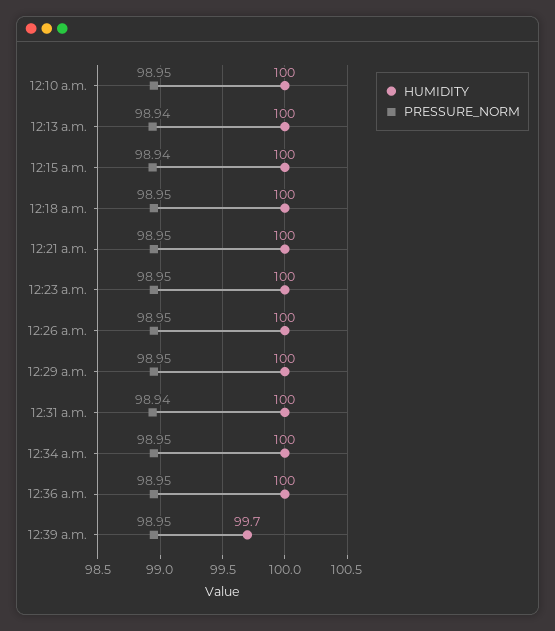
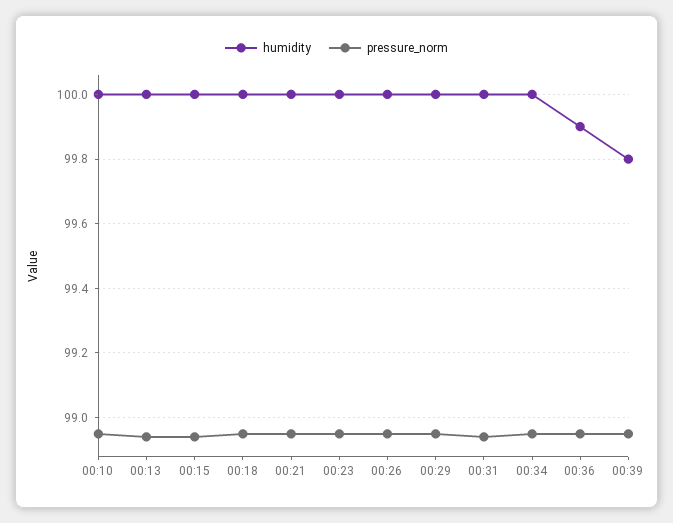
  {
    "HUMIDITY": {
      "12:10 a.m.": 100,
      "12:13 a.m.": 100,
      "12:15 a.m.": 100,
      "12:18 a.m.": 100,
      "12:21 a.m.": 100,
      "12:23 a.m.": 100,
      "12:26 a.m.": 100,
      "12:29 a.m.": 100,
      "12:31 a.m.": 100,
      "12:34 a.m.": 100,
-     "12:36 a.m.": 100,
+     "12:36 a.m.": 99.9,
-     "12:39 a.m.": 99.7
+     "12:39 a.m.": 99.8
    },
    "PRESSURE_NORM": {
      "12:10 a.m.": 98.95,
      "12:13 a.m.": 98.94,
      "12:15 a.m.": 98.94,
      "12:18 a.m.": 98.95,
      "12:21 a.m.": 98.95,
      "12:23 a.m.": 98.95,
      "12:26 a.m.": 98.95,
      "12:29 a.m.": 98.95,
      "12:31 a.m.": 98.94,
      "12:34 a.m.": 98.95,
      "12:36 a.m.": 98.95,
      "12:39 a.m.": 98.95
    }
  }

